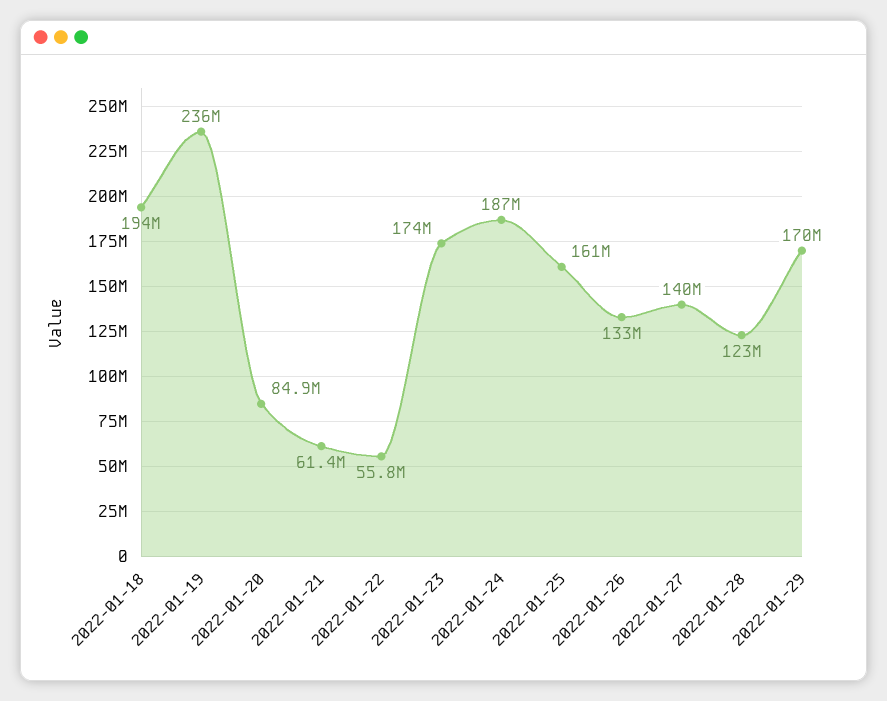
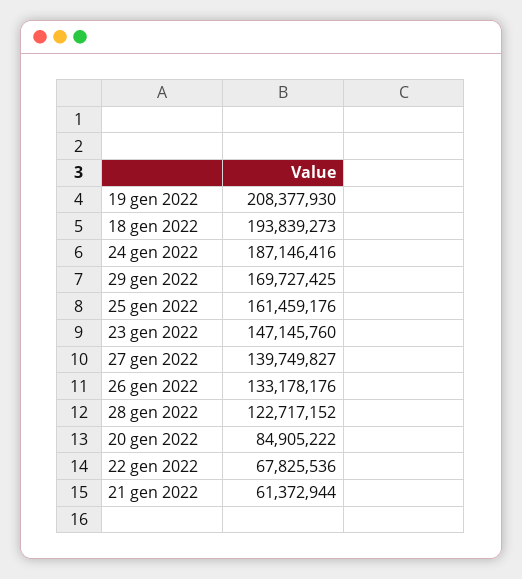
  {
    "2022-01-18": 193839273,
-   "2022-01-19": 236000000,
+   "2022-01-19": 208377930,
    "2022-01-20": 84905222,
    "2022-01-21": 61372944,
-   "2022-01-22": 55800000,
+   "2022-01-22": 67825536,
-   "2022-01-23": 174000000,
+   "2022-01-23": 147145760,
    "2022-01-24": 187146416,
    "2022-01-25": 161459176,
    "2022-01-26": 133178176,
    "2022-01-27": 139749827,
    "2022-01-28": 122717152,
    "2022-01-29": 169727425
  }

